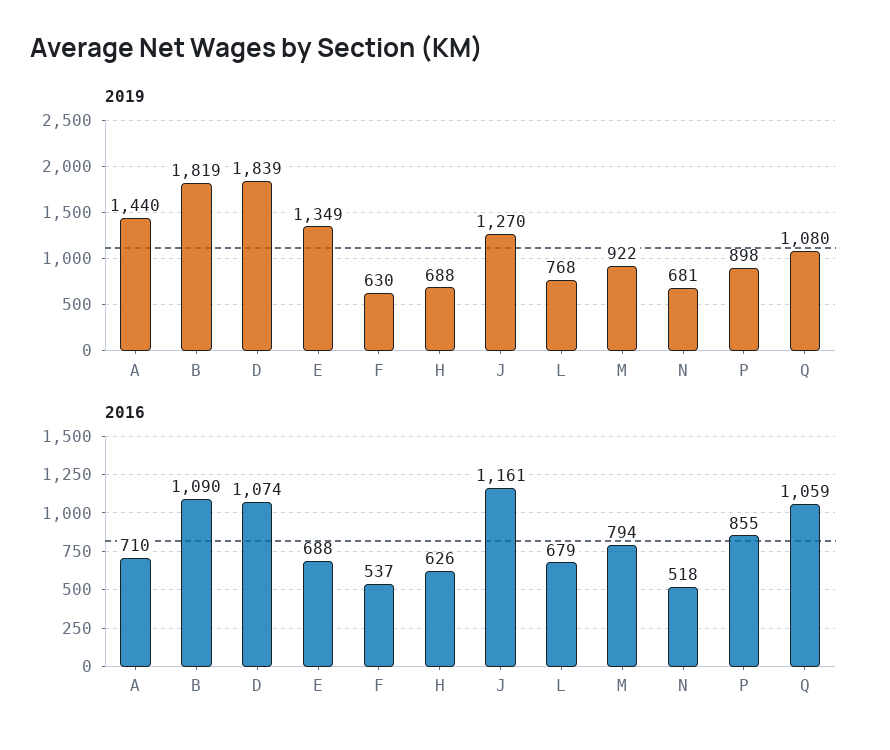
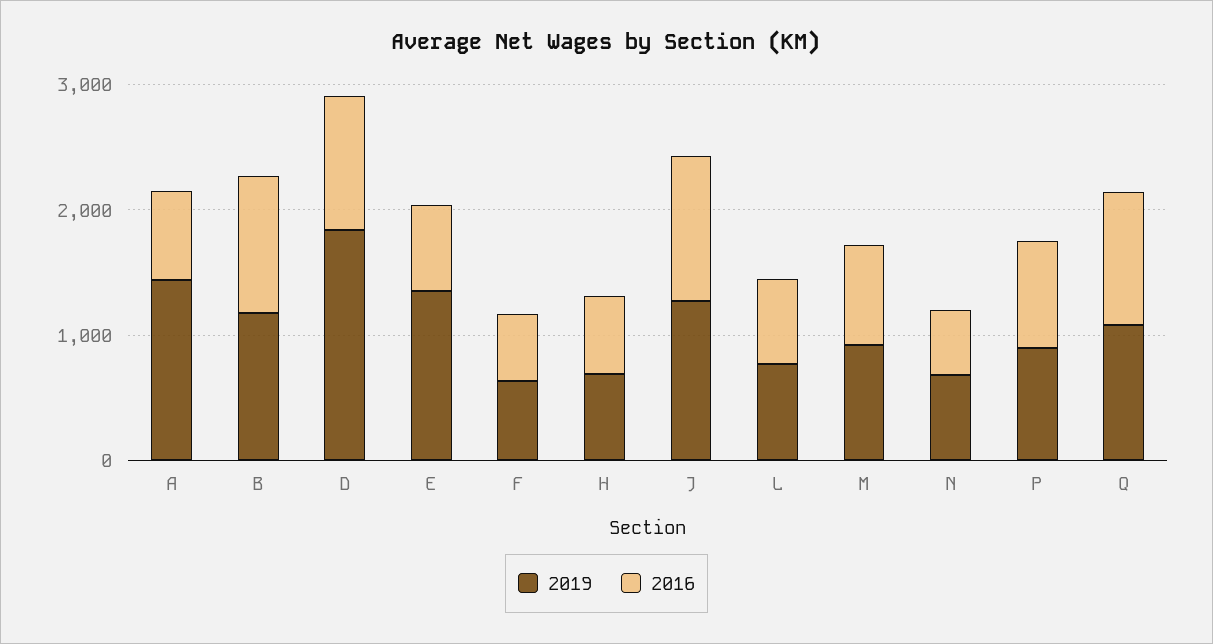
  {
    "2019": {
      "A": 1440,
-     "B": 1819,
+     "B": 1200,
      "D": 1839,
      "E": 1349,
      "F": 630,
      "H": 688,
      "J": 1270,
      "L": 768,
      "M": 922,
      "N": 681,
      "P": 898,
      "Q": 1080
    },
    "2016": {
      "A": 710,
      "B": 1090,
      "D": 1074,
      "E": 688,
      "F": 537,
      "H": 626,
      "J": 1161,
      "L": 679,
      "M": 794,
      "N": 518,
      "P": 855,
      "Q": 1059
    }
  }

